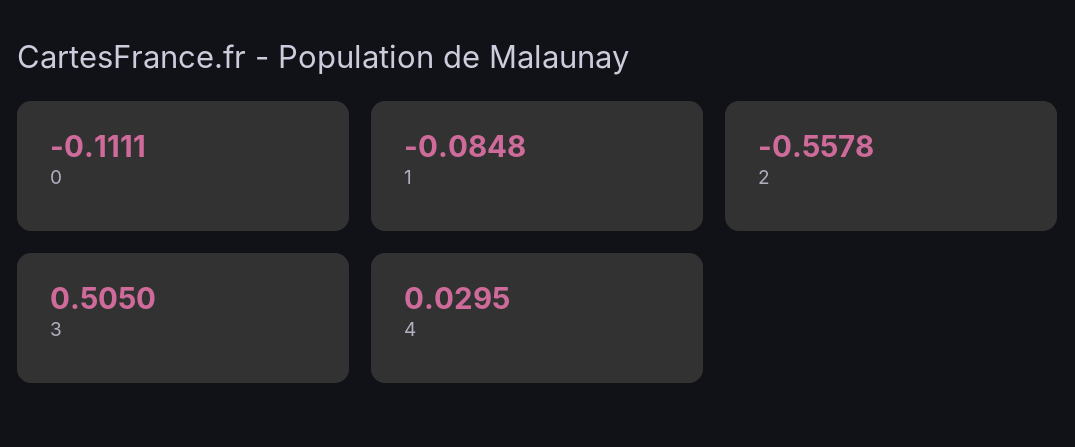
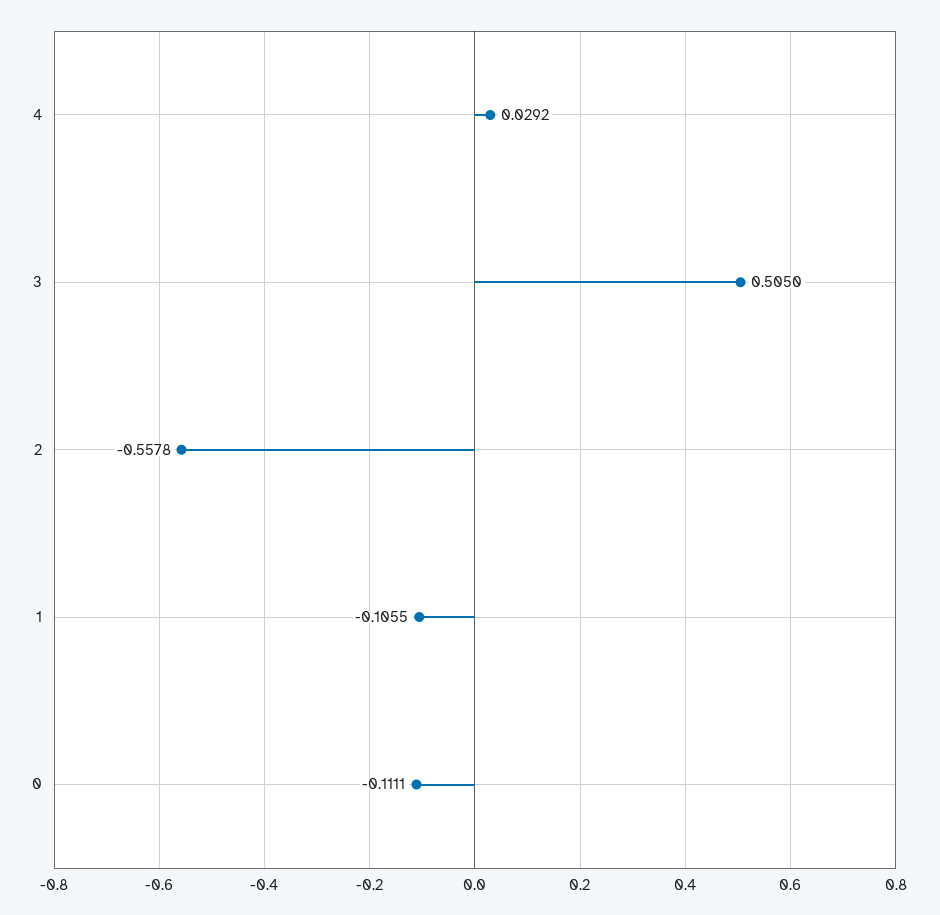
  {
    "0": -0.1111,
-   "1": -0.0848,
+   "1": -0.1055,
    "2": -0.5578,
    "3": 0.505,
-   "4": 0.0295
+   "4": 0.0292
  }

